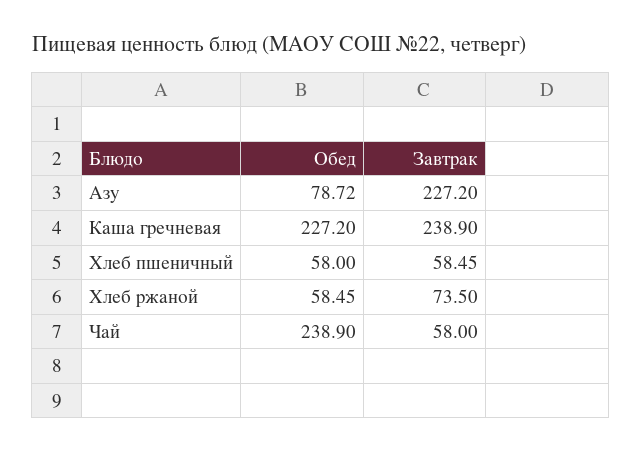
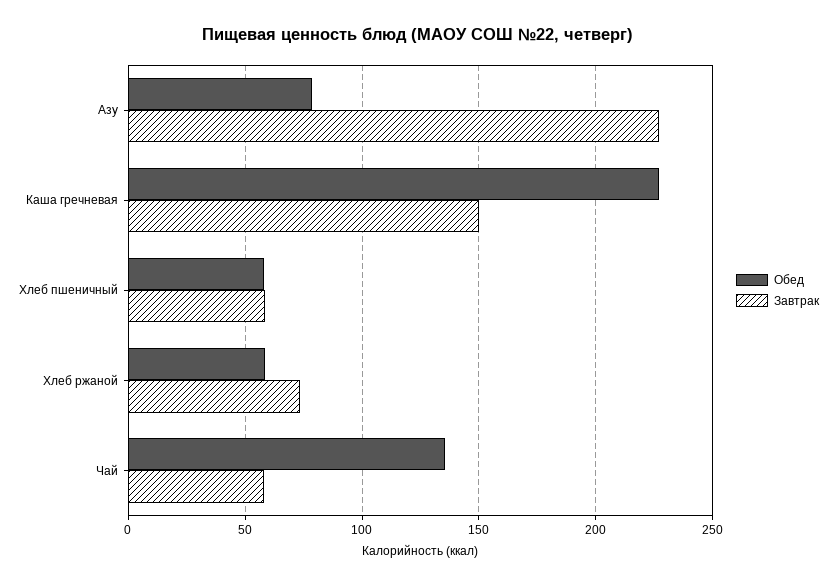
  {
    "Обед": {
      "Азу": 78.72,
      "Каша гречневая": 227.2,
      "Хлеб пшеничный": 58,
      "Хлеб ржаной": 58.45,
-     "Чай": 238.9
+     "Чай": 135
    },
    "Завтрак": {
      "Азу": 227.2,
-     "Каша гречневая": 238.9,
+     "Каша гречневая": 150,
      "Хлеб пшеничный": 58.45,
      "Хлеб ржаной": 73.5,
      "Чай": 58
    }
  }

